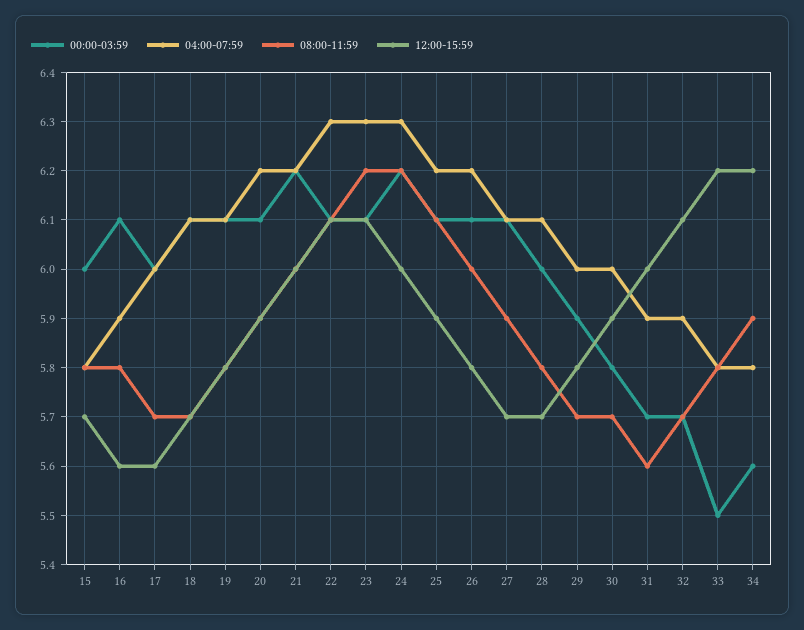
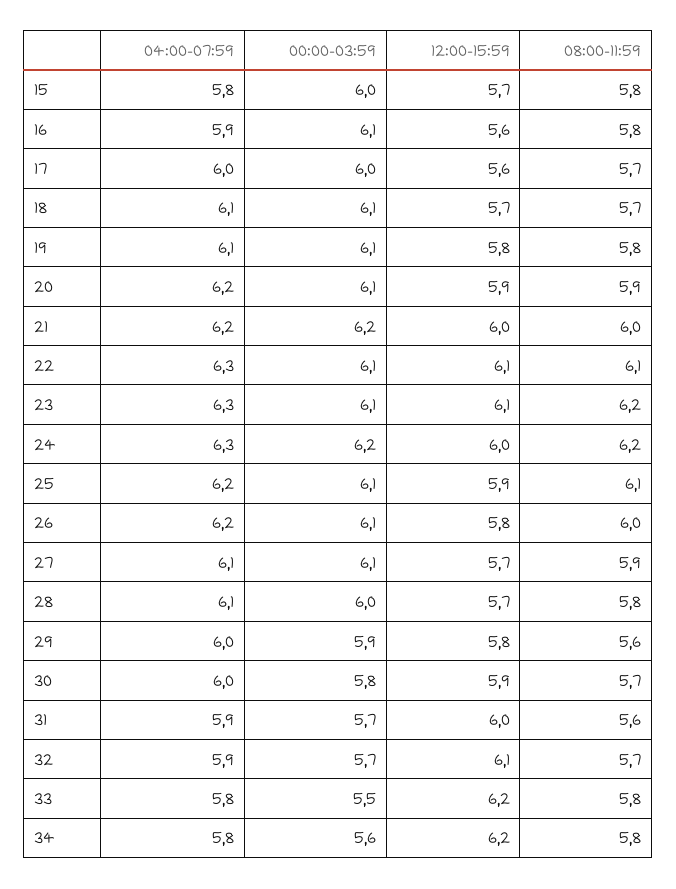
  {
    "00:00-03:59": {
      "15": 6,
      "16": 6.1,
      "17": 6,
      "18": 6.1,
      "19": 6.1,
      "20": 6.1,
      "21": 6.2,
      "22": 6.1,
      "23": 6.1,
      "24": 6.2,
      "25": 6.1,
      "26": 6.1,
      "27": 6.1,
      "28": 6,
      "29": 5.9,
      "30": 5.8,
      "31": 5.7,
      "32": 5.7,
      "33": 5.5,
      "34": 5.6
    },
    "04:00-07:59": {
      "15": 5.8,
      "16": 5.9,
      "17": 6,
      "18": 6.1,
      "19": 6.1,
      "20": 6.2,
      "21": 6.2,
      "22": 6.3,
      "23": 6.3,
      "24": 6.3,
      "25": 6.2,
      "26": 6.2,
      "27": 6.1,
      "28": 6.1,
      "29": 6,
      "30": 6,
      "31": 5.9,
      "32": 5.9,
      "33": 5.8,
      "34": 5.8
    },
    "08:00-11:59": {
      "15": 5.8,
      "16": 5.8,
      "17": 5.7,
      "18": 5.7,
      "19": 5.8,
      "20": 5.9,
      "21": 6,
      "22": 6.1,
      "23": 6.2,
      "24": 6.2,
      "25": 6.1,
      "26": 6,
      "27": 5.9,
      "28": 5.8,
-     "29": 5.7,
+     "29": 5.6,
      "30": 5.7,
      "31": 5.6,
      "32": 5.7,
      "33": 5.8,
-     "34": 5.9
+     "34": 5.8
    },
    "12:00-15:59": {
      "15": 5.7,
      "16": 5.6,
      "17": 5.6,
      "18": 5.7,
      "19": 5.8,
      "20": 5.9,
      "21": 6,
      "22": 6.1,
      "23": 6.1,
      "24": 6,
      "25": 5.9,
      "26": 5.8,
      "27": 5.7,
      "28": 5.7,
      "29": 5.8,
      "30": 5.9,
      "31": 6,
      "32": 6.1,
      "33": 6.2,
      "34": 6.2
    }
  }

